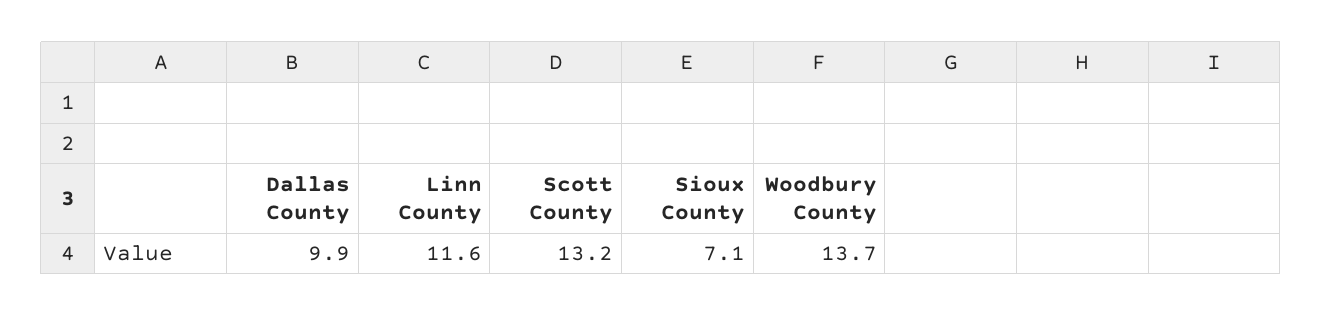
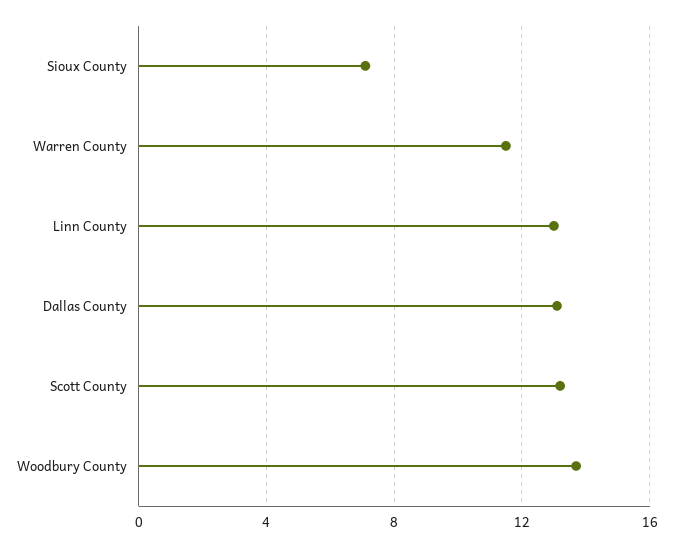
  {
-   "Dallas County": 9.9,
+   "Dallas County": 13,
-   "Linn County": 11.6,
+   "Linn County": 13,
    "Scott County": 13.2,
    "Sioux County": 7.1,
-   "Woodbury County": 13.7
+   "Woodbury County": 13.7,
+   "Warren County": 11.5
  }

